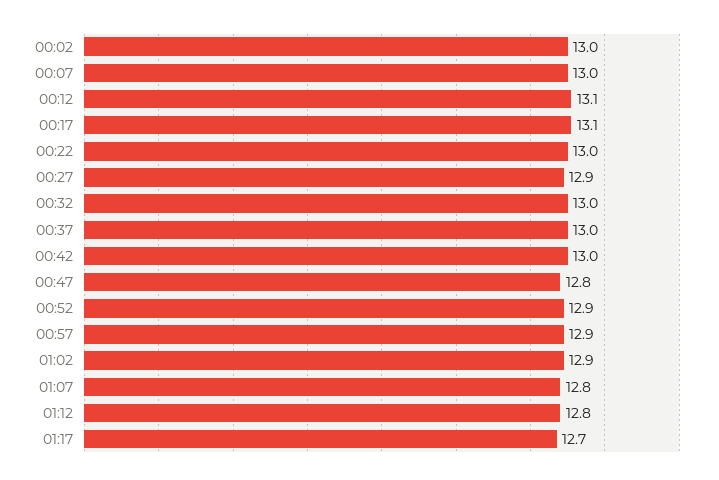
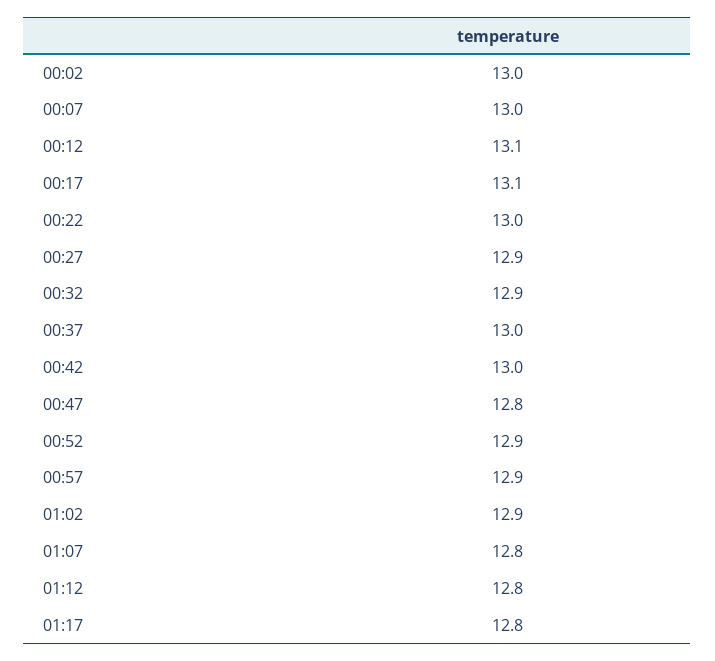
  {
    "00:02": 13,
    "00:07": 13,
    "00:12": 13.1,
    "00:17": 13.1,
    "00:22": 13,
    "00:27": 12.9,
-   "00:32": 13,
+   "00:32": 12.9,
    "00:37": 13,
    "00:42": 13,
    "00:47": 12.8,
    "00:52": 12.9,
    "00:57": 12.9,
    "01:02": 12.9,
    "01:07": 12.8,
    "01:12": 12.8,
-   "01:17": 12.7
+   "01:17": 12.8
  }

